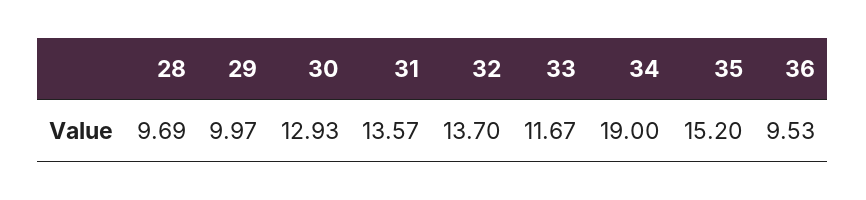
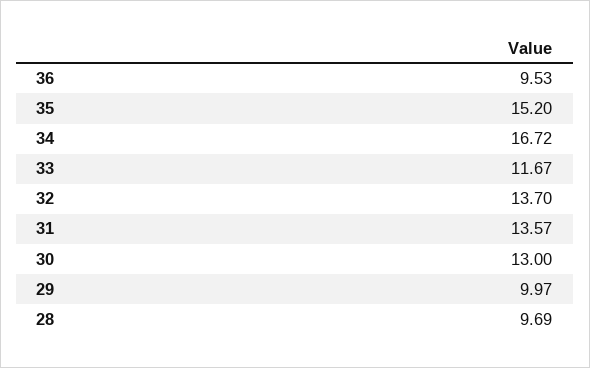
  {
    "28": 9.69,
    "29": 9.97,
-   "30": 12.93,
+   "30": 13,
    "31": 13.57,
    "32": 13.7,
    "33": 11.67,
-   "34": 19,
+   "34": 16.72,
    "35": 15.2,
    "36": 9.53
  }

